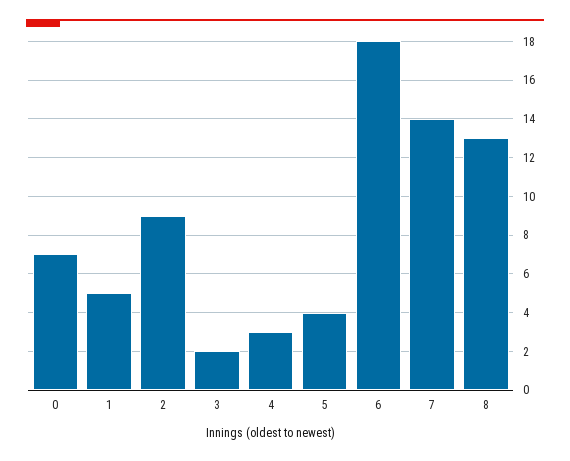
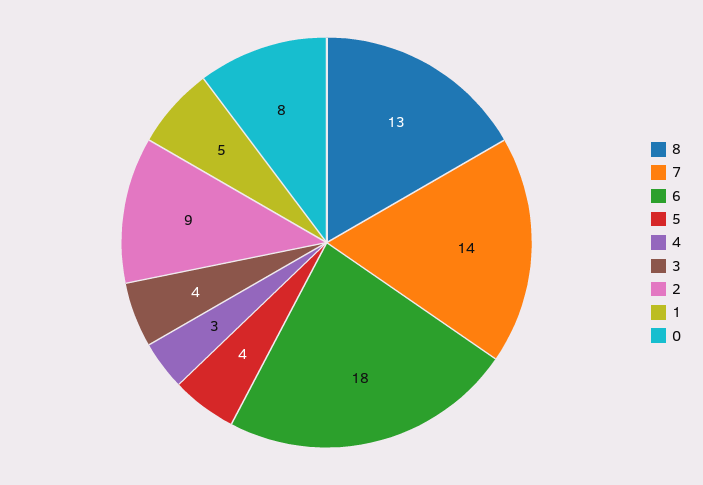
  {
-   "0": 7,
+   "0": 8,
    "1": 5,
    "2": 9,
-   "3": 2,
+   "3": 4,
    "4": 3,
    "5": 4,
    "6": 18,
    "7": 14,
    "8": 13
  }

